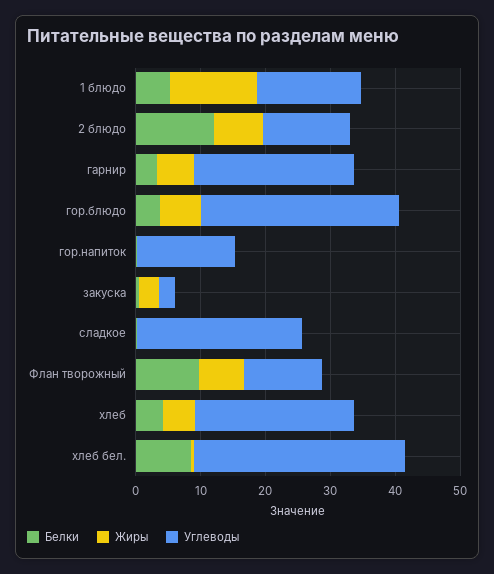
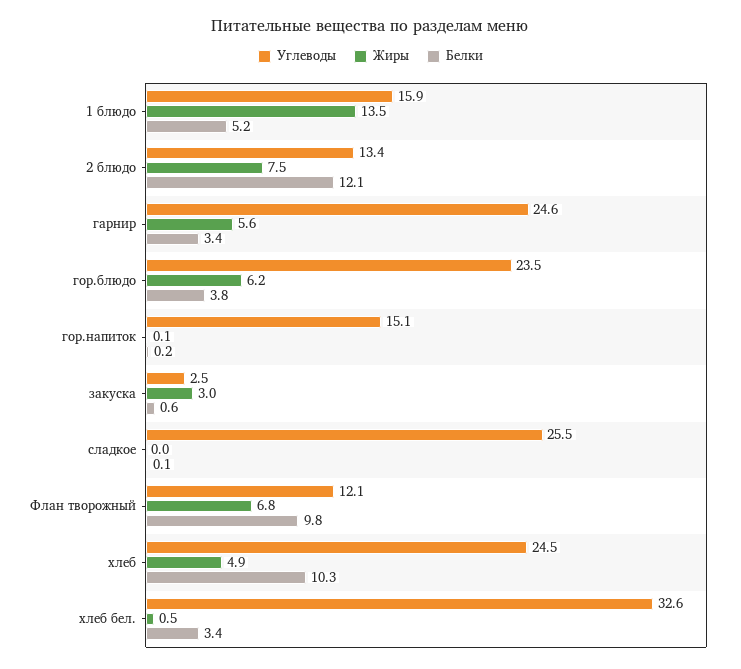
  {
    "Белки": {
      "1 блюдо": 5.2,
      "2 блюдо": 12.1,
      "гарнир": 3.4,
      "гор.блюдо": 3.8,
      "гор.напиток": 0.2,
      "закуска": 0.6,
      "сладкое": 0.1,
      "Флан творожный": 9.8,
-     "хлеб": 4,
+     "хлеб": 10.3,
-     "хлеб бел.": 8
+     "хлеб бел.": 3.4
    },
    "Жиры": {
      "1 блюдо": 13.5,
      "2 блюдо": 7.5,
      "гарнир": 5.6,
      "гор.блюдо": 6.2,
      "гор.напиток": 0.1,
      "закуска": 3,
      "сладкое": 0,
      "Флан творожный": 6.8,
      "хлеб": 4.9,
      "хлеб бел.": 0.5
    },
    "Углеводы": {
      "1 блюдо": 15.9,
      "2 блюдо": 13.4,
      "гарнир": 24.6,
-     "гор.блюдо": 30,
+     "гор.блюдо": 23.5,
      "гор.напиток": 15.1,
      "закуска": 2.5,
      "сладкое": 25.5,
      "Флан творожный": 12.1,
      "хлеб": 24.5,
      "хлеб бел.": 32.6
    }
  }

